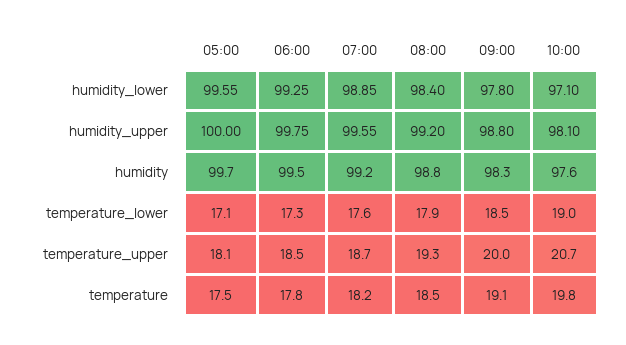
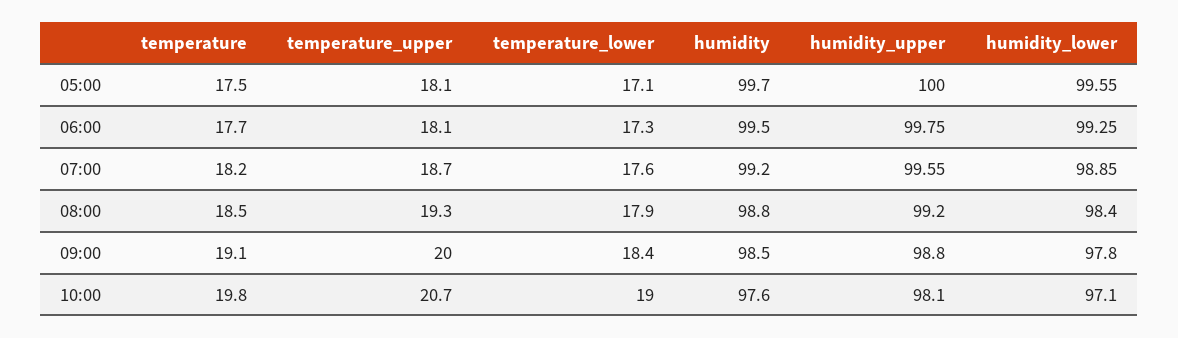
  {
    "05:00": {
      "humidity_lower": 99.55,
      "humidity_upper": 100,
      "humidity": 99.7,
      "temperature_lower": 17.1,
      "temperature_upper": 18.1,
      "temperature": 17.5
    },
    "06:00": {
      "humidity_lower": 99.25,
      "humidity_upper": 99.75,
      "humidity": 99.5,
      "temperature_lower": 17.3,
-     "temperature_upper": 18.5,
+     "temperature_upper": 18.1,
-     "temperature": 17.8
+     "temperature": 17.7
    },
    "07:00": {
      "humidity_lower": 98.85,
      "humidity_upper": 99.55,
      "humidity": 99.2,
      "temperature_lower": 17.6,
      "temperature_upper": 18.7,
      "temperature": 18.2
    },
    "08:00": {
      "humidity_lower": 98.4,
      "humidity_upper": 99.2,
      "humidity": 98.8,
      "temperature_lower": 17.9,
      "temperature_upper": 19.3,
      "temperature": 18.5
    },
    "09:00": {
      "humidity_lower": 97.8,
      "humidity_upper": 98.8,
-     "humidity": 98.3,
+     "humidity": 98.5,
-     "temperature_lower": 18.5,
+     "temperature_lower": 18.4,
      "temperature_upper": 20,
      "temperature": 19.1
    },
    "10:00": {
      "humidity_lower": 97.1,
      "humidity_upper": 98.1,
      "humidity": 97.6,
      "temperature_lower": 19,
      "temperature_upper": 20.7,
      "temperature": 19.8
    }
  }

